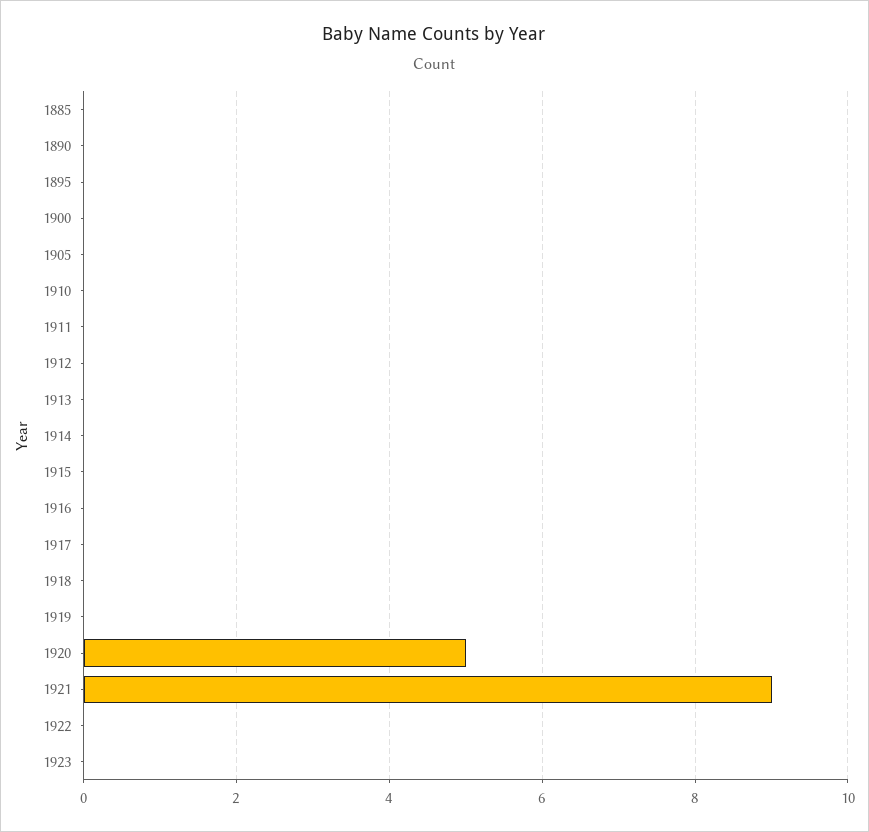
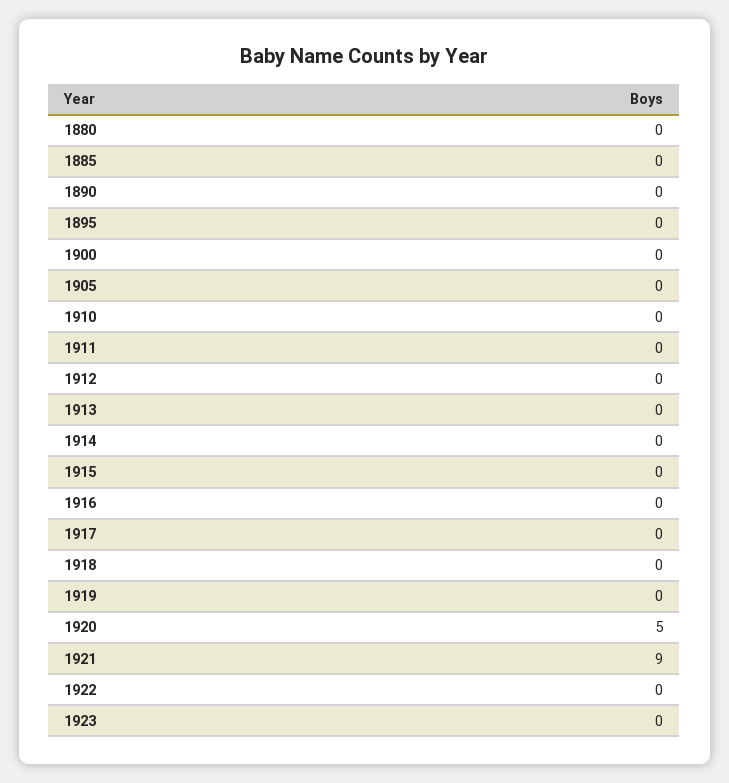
  {
    "1885": 0,
    "1890": 0,
    "1895": 0,
    "1900": 0,
    "1905": 0,
    "1910": 0,
    "1911": 0,
    "1912": 0,
    "1913": 0,
    "1914": 0,
    "1915": 0,
    "1916": 0,
    "1917": 0,
    "1918": 0,
    "1919": 0,
    "1920": 5,
    "1921": 9,
    "1922": 0,
-   "1923": 0
+   "1923": 0,
+   "1880": 0
  }

